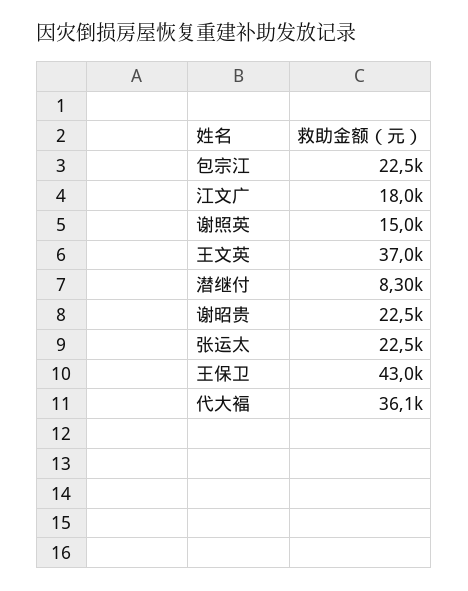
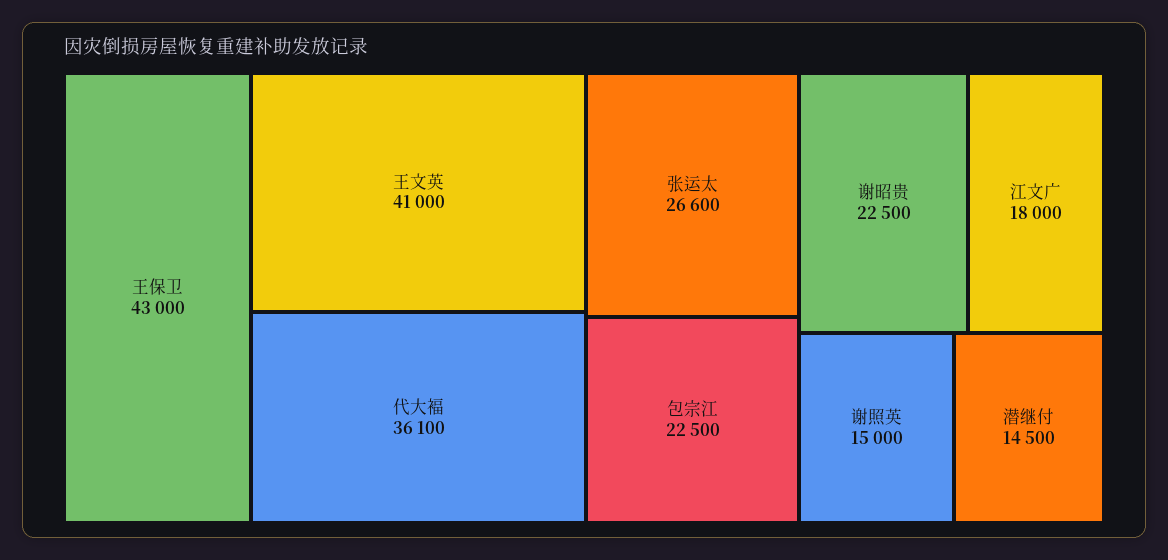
  {
    "包宗江": 22500,
    "江文广": 18000,
    "谢照英": 15000,
-   "王文英": 37000,
+   "王文英": 41000,
-   "潜继付": 8300,
+   "潜继付": 14500,
    "谢昭贵": 22500,
-   "张运太": 22500,
+   "张运太": 26600,
    "王保卫": 43000,
    "代大褔": 36100
  }

